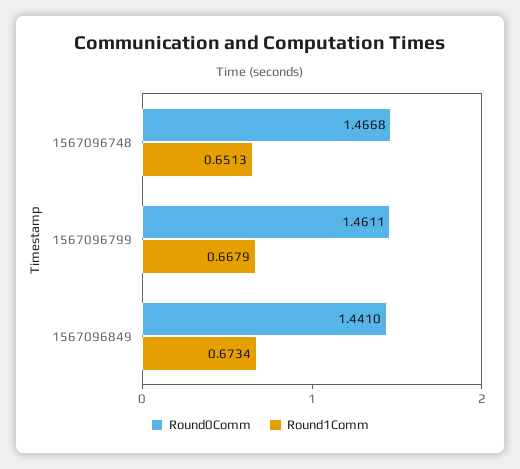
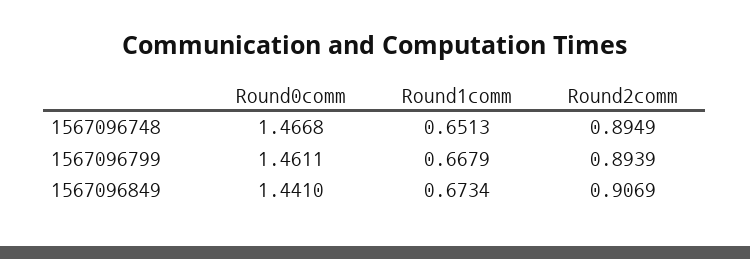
  {
    "Round0Comm": {
      "1567096748": 1.4668,
      "1567096799": 1.4611,
      "1567096849": 1.441
    },
    "Round1Comm": {
      "1567096748": 0.6513,
      "1567096799": 0.6679,
      "1567096849": 0.6734
-   }
+   },
+   "Round2comm": {
+     "1567096748": 0.8949,
+     "1567096799": 0.8939,
+     "1567096849": 0.9069
+   }
  }

